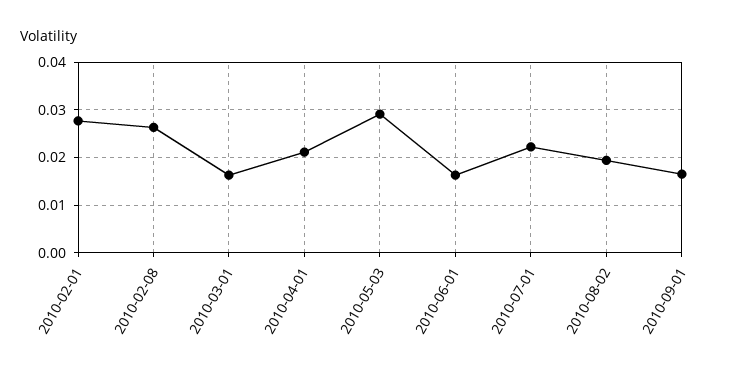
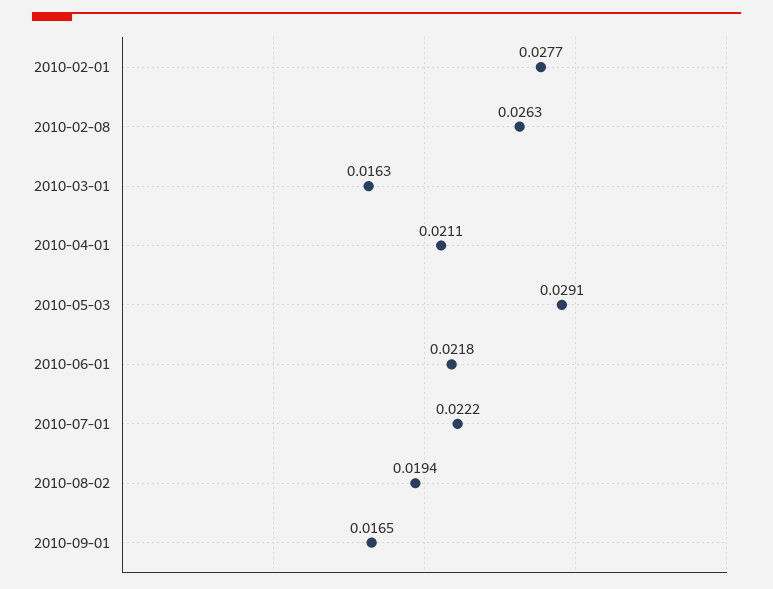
  {
    "2010-02-01": 0.0277,
    "2010-02-08": 0.0263,
    "2010-03-01": 0.0163,
    "2010-04-01": 0.0211,
    "2010-05-03": 0.0291,
-   "2010-06-01": 0.016,
+   "2010-06-01": 0.0218,
    "2010-07-01": 0.0222,
    "2010-08-02": 0.0194,
    "2010-09-01": 0.0165
  }

